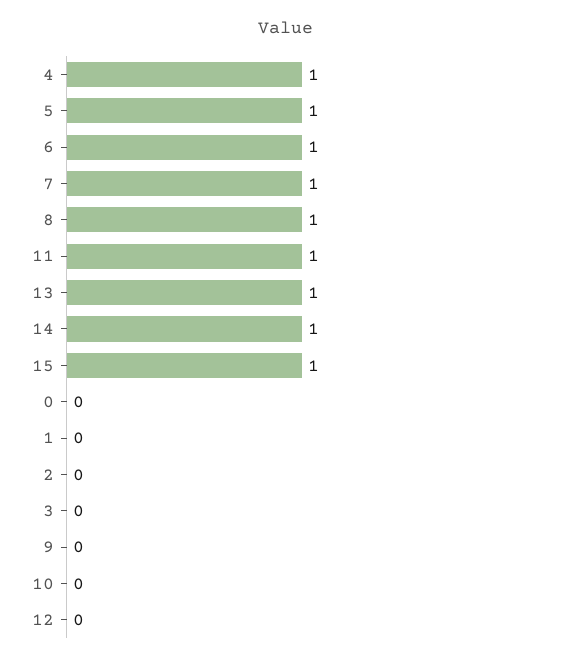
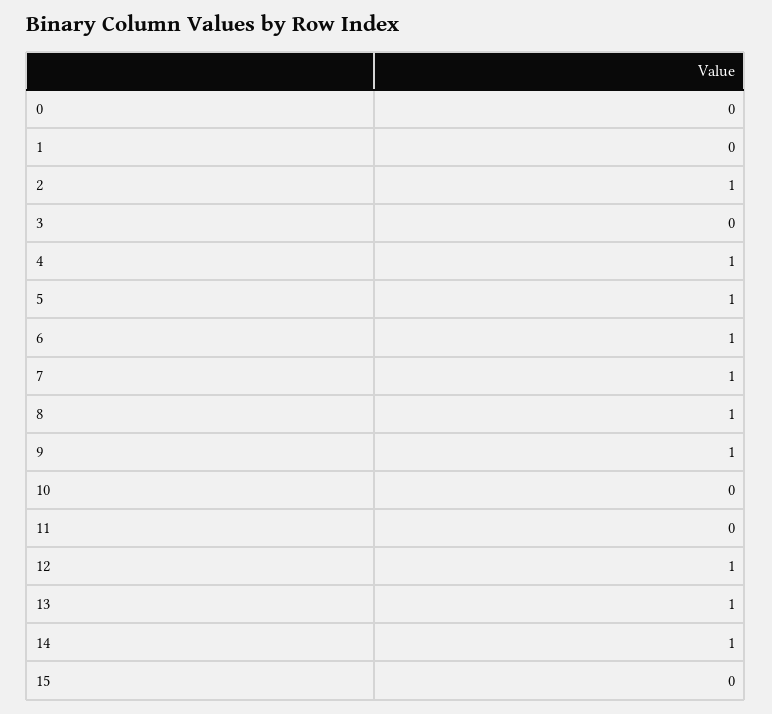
  {
    "4": 1,
    "5": 1,
    "6": 1,
    "7": 1,
    "8": 1,
-   "11": 1,
+   "11": 0,
    "13": 1,
    "14": 1,
-   "15": 1,
+   "15": 0,
    "0": 0,
    "1": 0,
-   "2": 0,
+   "2": 1,
    "3": 0,
-   "9": 0,
+   "9": 1,
    "10": 0,
-   "12": 0
+   "12": 1
  }

